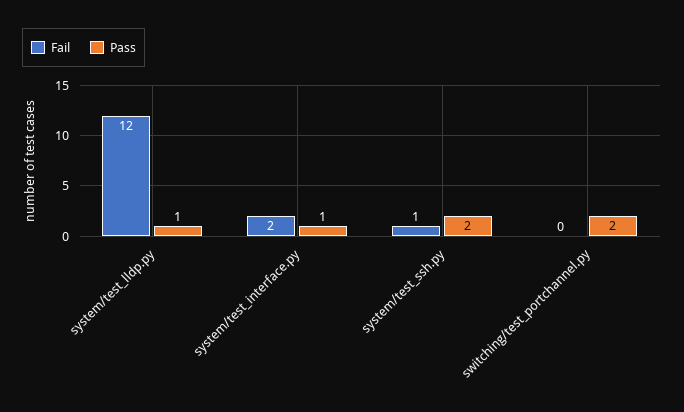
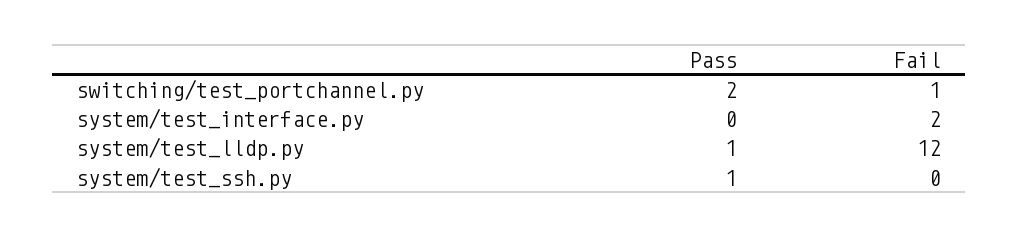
  {
    "Fail": {
      "system/test_lldp.py": 12,
      "system/test_interface.py": 2,
-     "system/test_ssh.py": 1,
+     "system/test_ssh.py": 0,
-     "switching/test_portchannel.py": 0
+     "switching/test_portchannel.py": 1
    },
    "Pass": {
      "system/test_lldp.py": 1,
-     "system/test_interface.py": 1,
+     "system/test_interface.py": 0,
-     "system/test_ssh.py": 2,
+     "system/test_ssh.py": 1,
      "switching/test_portchannel.py": 2
    }
  }

